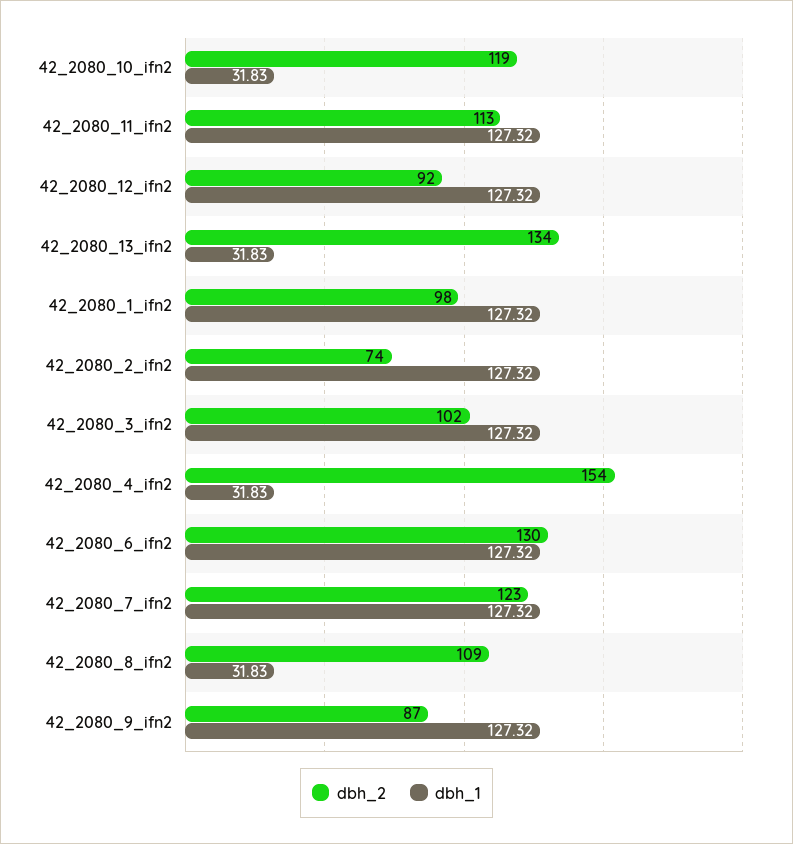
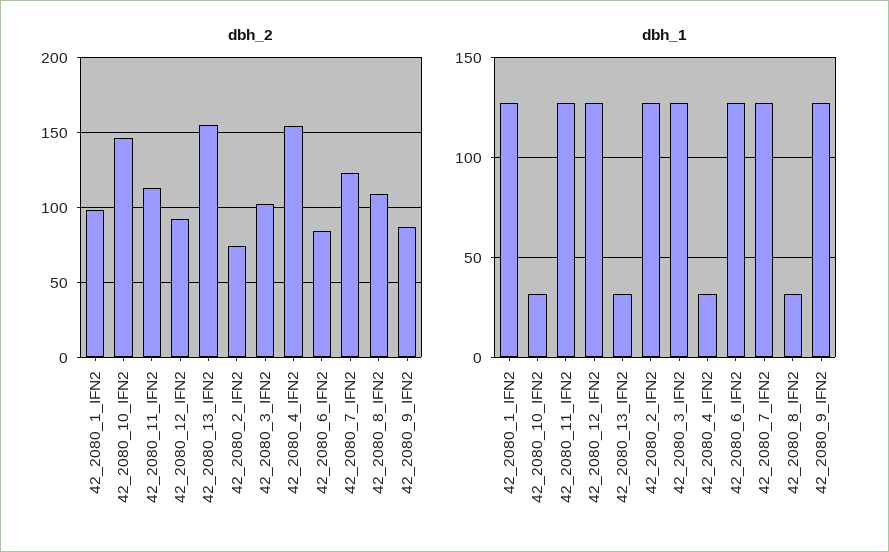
  {
    "dbh_2": {
-     "42_2080_10_ifn2": 119,
+     "42_2080_10_ifn2": 145,
      "42_2080_11_ifn2": 113,
      "42_2080_12_ifn2": 92,
-     "42_2080_13_ifn2": 134,
+     "42_2080_13_ifn2": 155,
      "42_2080_1_ifn2": 98,
      "42_2080_2_ifn2": 74,
      "42_2080_3_ifn2": 102,
      "42_2080_4_ifn2": 154,
-     "42_2080_6_ifn2": 130,
+     "42_2080_6_ifn2": 85,
      "42_2080_7_ifn2": 123,
      "42_2080_8_ifn2": 109,
      "42_2080_9_ifn2": 87
    },
    "dbh_1": {
      "42_2080_10_ifn2": 31.83,
      "42_2080_11_ifn2": 127.32,
      "42_2080_12_ifn2": 127.32,
      "42_2080_13_ifn2": 31.83,
      "42_2080_1_ifn2": 127.32,
      "42_2080_2_ifn2": 127.32,
      "42_2080_3_ifn2": 127.32,
      "42_2080_4_ifn2": 31.83,
      "42_2080_6_ifn2": 127.32,
      "42_2080_7_ifn2": 127.32,
      "42_2080_8_ifn2": 31.83,
      "42_2080_9_ifn2": 127.32
    }
  }

